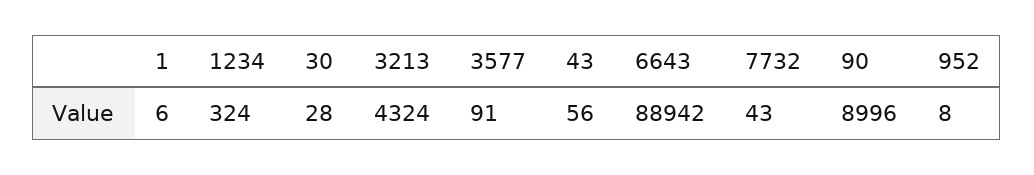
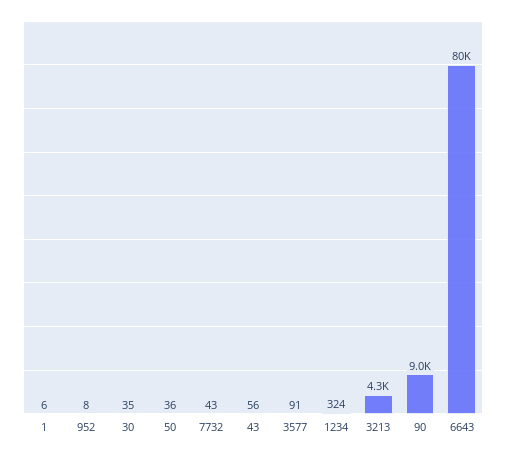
  {
    "1": 6,
    "1234": 324,
-   "30": 28,
+   "30": 35,
    "3213": 4324,
    "3577": 91,
    "43": 56,
-   "6643": 88942,
+   "6643": 80000,
    "7732": 43,
    "90": 8996,
-   "952": 8
+   "952": 8,
+   "50": 36
  }

